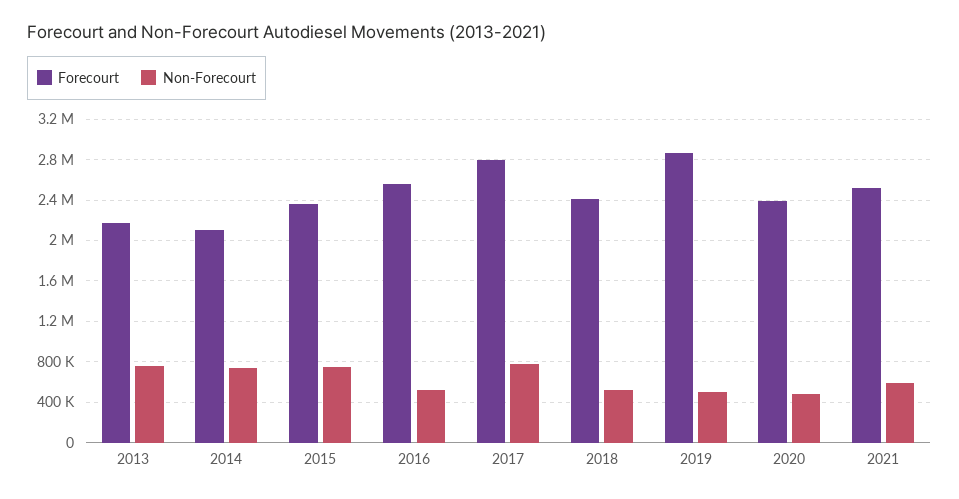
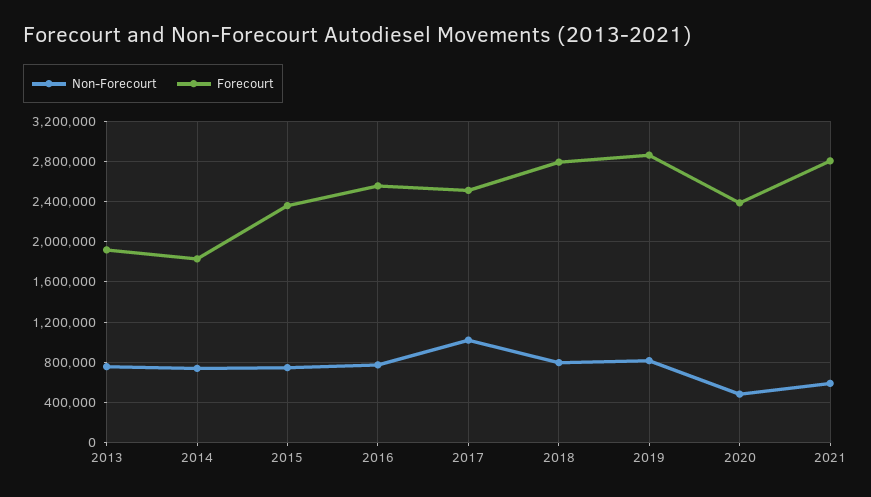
  {
    "Forecourt": {
-     "2013": 2200000,
+     "2013": 1900000,
-     "2014": 2100000,
+     "2014": 1800000,
      "2015": 2400000,
      "2016": 2600000,
-     "2017": 2800000,
+     "2017": 2500000,
-     "2018": 2400000,
+     "2018": 2800000,
      "2019": 2900000,
      "2020": 2400000,
-     "2021": 2500000
+     "2021": 2800000
    },
    "Non-Forecourt": {
      "2013": 800000,
      "2014": 700000,
      "2015": 700000,
-     "2016": 500000,
+     "2016": 800000,
-     "2017": 800000,
+     "2017": 1000000,
-     "2018": 500000,
+     "2018": 800000,
-     "2019": 500000,
+     "2019": 800000,
      "2020": 500000,
      "2021": 600000
    }
  }

